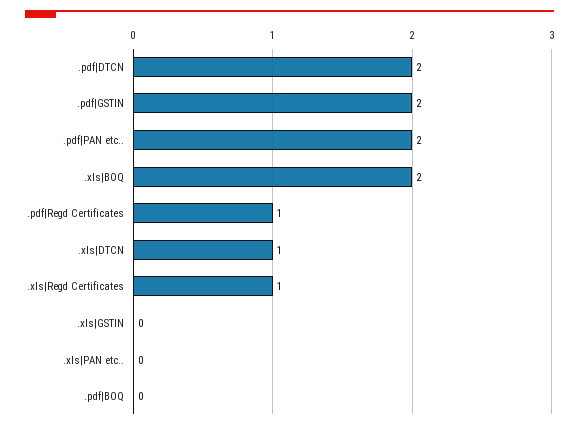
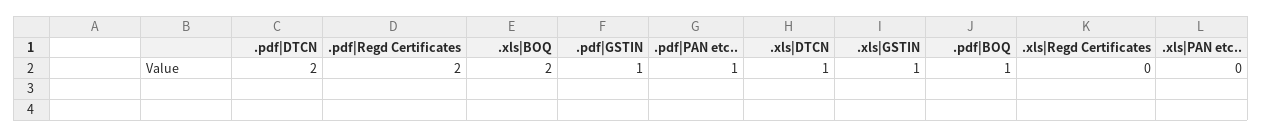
  {
    ".pdf|DTCN": 2,
-   ".pdf|GSTIN": 2,
+   ".pdf|GSTIN": 1,
-   ".pdf|PAN etc..": 2,
+   ".pdf|PAN etc..": 1,
    ".xls|BOQ": 2,
-   ".pdf|Regd Certificates": 1,
+   ".pdf|Regd Certificates": 2,
    ".xls|DTCN": 1,
-   ".xls|Regd Certificates": 1,
+   ".xls|Regd Certificates": 0,
-   ".xls|GSTIN": 0,
+   ".xls|GSTIN": 1,
    ".xls|PAN etc..": 0,
-   ".pdf|BOQ": 0
+   ".pdf|BOQ": 1
  }

